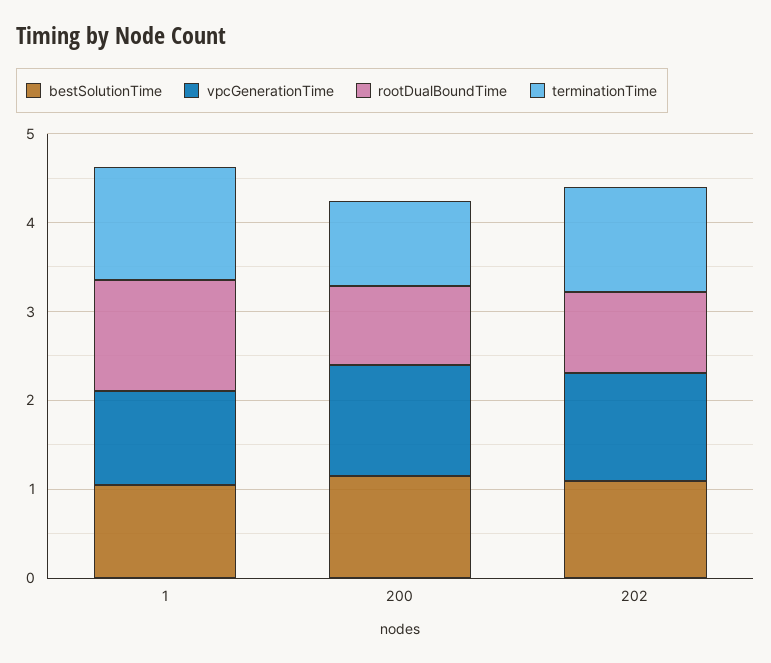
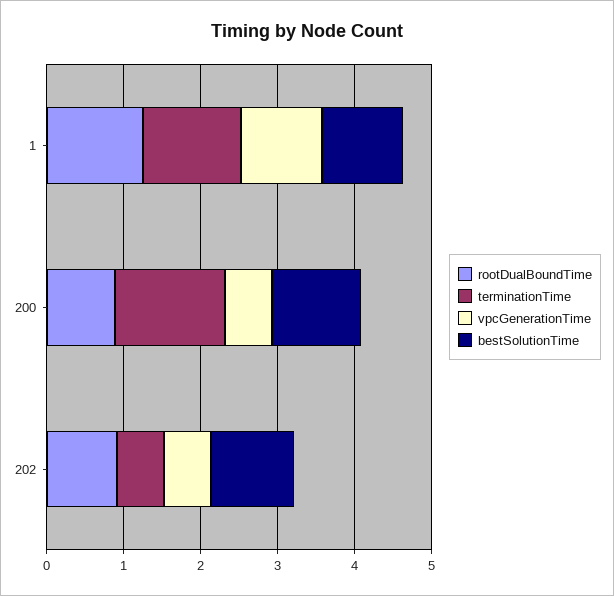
  {
    "bestSolutionTime": {
      "1": 1,
      "200": 1.2,
      "202": 1
    },
    "vpcGenerationTime": {
      "1": 1,
-     "200": 1.2,
+     "200": 0.6,
-     "202": 1.2
+     "202": 0.6
    },
    "rootDualBoundTime": {
      "1": 1.2,
      "200": 0.8,
      "202": 1
    },
    "terminationTime": {
      "1": 1.2,
-     "200": 1,
+     "200": 1.4,
-     "202": 1.2
+     "202": 0.6
    }
  }

